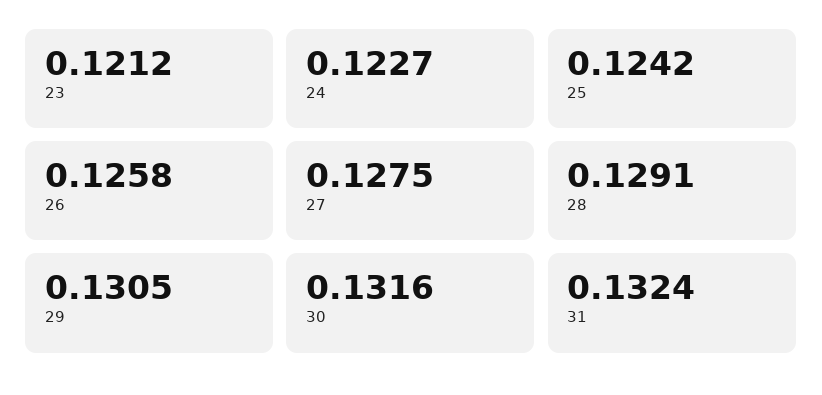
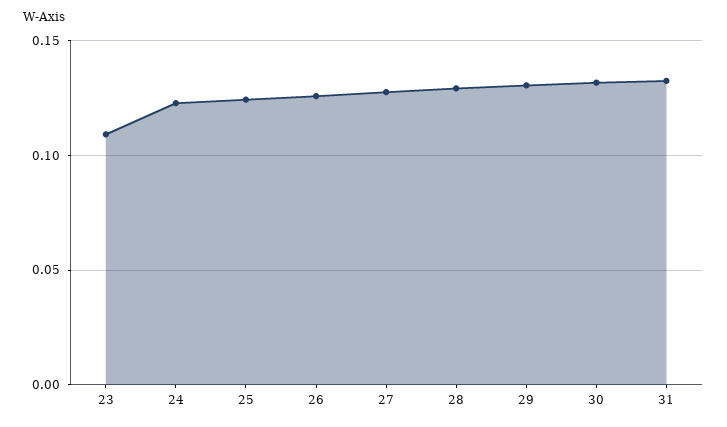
  {
-   "23": 0.1212,
+   "23": 0.11,
    "24": 0.1227,
    "25": 0.1242,
    "26": 0.1258,
    "27": 0.1275,
    "28": 0.1291,
    "29": 0.1305,
    "30": 0.1316,
    "31": 0.1324
  }

